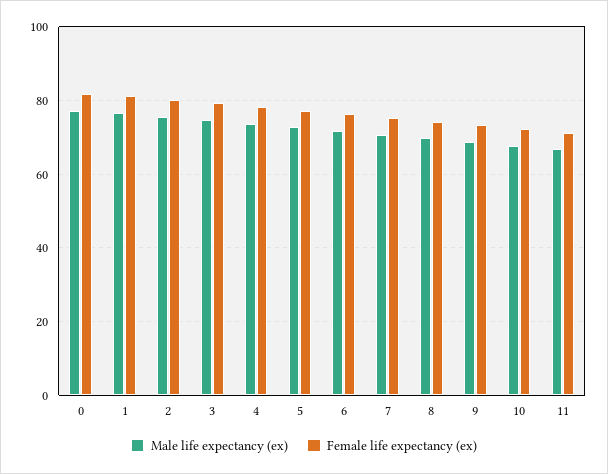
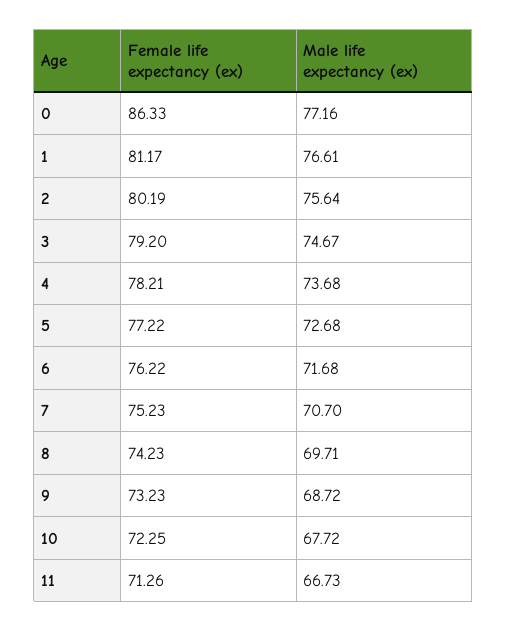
  {
    "Male life expectancy (ex)": {
      "0": 77.16,
      "1": 76.61,
      "2": 75.64,
      "3": 74.67,
      "4": 73.68,
      "5": 72.68,
      "6": 71.68,
      "7": 70.7,
      "8": 69.71,
      "9": 68.72,
      "10": 67.72,
      "11": 66.73
    },
    "Female life expectancy (ex)": {
-     "0": 82,
+     "0": 86.33,
      "1": 81.17,
      "2": 80.19,
      "3": 79.2,
      "4": 78.21,
      "5": 77.22,
      "6": 76.22,
      "7": 75.23,
      "8": 74.23,
      "9": 73.23,
      "10": 72.25,
      "11": 71.26
    }
  }

